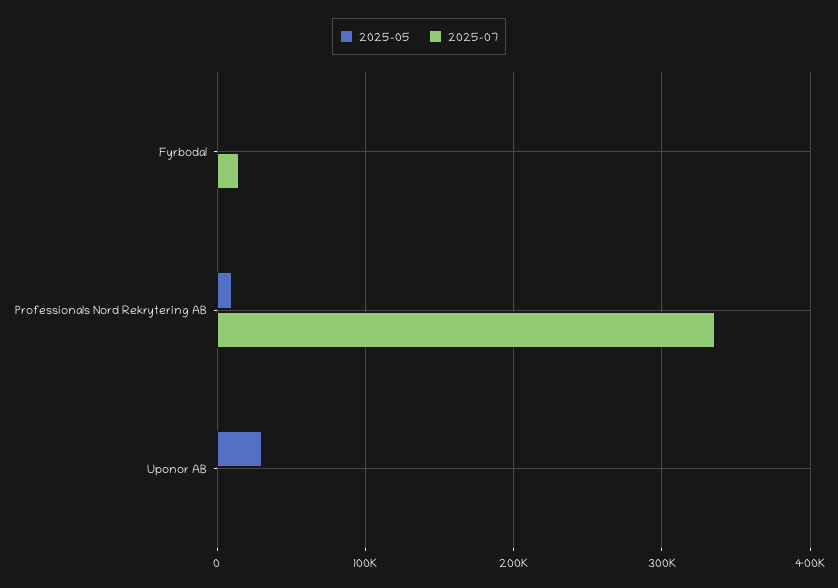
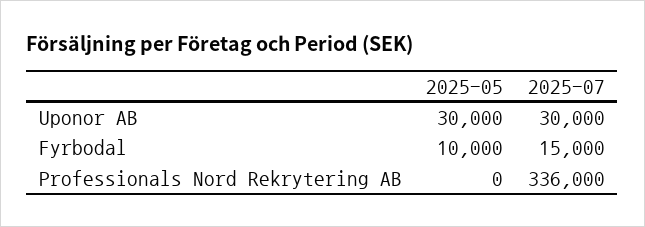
  {
    "2025-05": {
-     "Fyrbodal": 0,
+     "Fyrbodal": 10000,
-     "Professionals Nord Rekrytering AB": 10000,
+     "Professionals Nord Rekrytering AB": 0,
      "Uponor AB": 30000
    },
    "2025-07": {
      "Fyrbodal": 15000,
      "Professionals Nord Rekrytering AB": 336000,
-     "Uponor AB": 0
+     "Uponor AB": 30000
    }
  }

